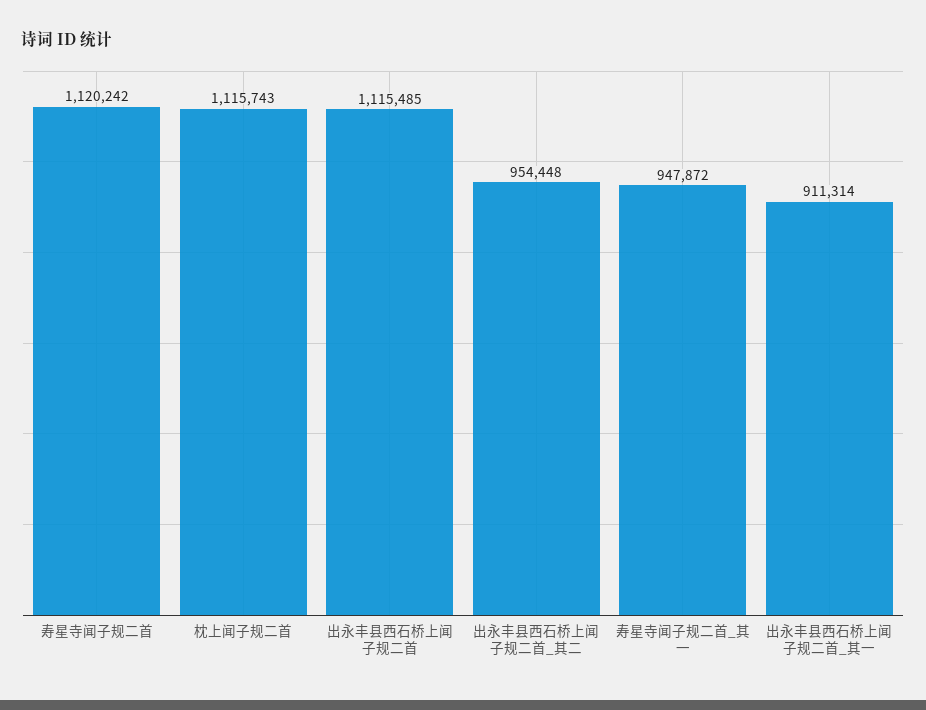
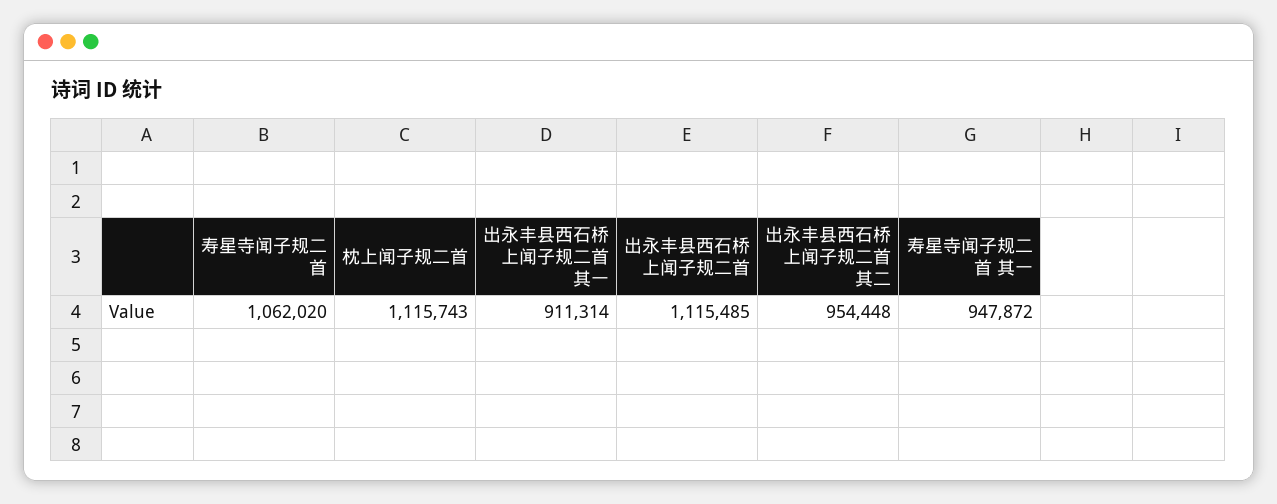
  {
-   "寿星寺闻子规二首": 1120242,
+   "寿星寺闻子规二首": 1062020,
    "枕上闻子规二首": 1115743,
    "出永丰县西石桥上闻子规二首": 1115485,
    "出永丰县西石桥上闻子规二首_其二": 954448,
    "寿星寺闻子规二首_其一": 947872,
    "出永丰县西石桥上闻子规二首_其一": 911314
  }

